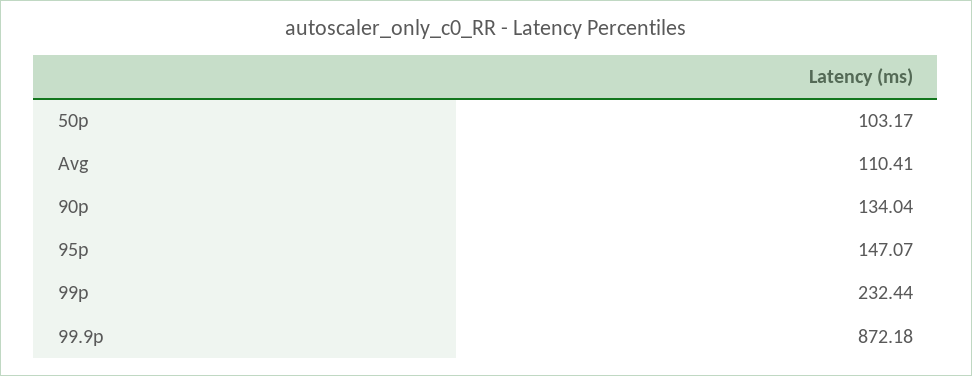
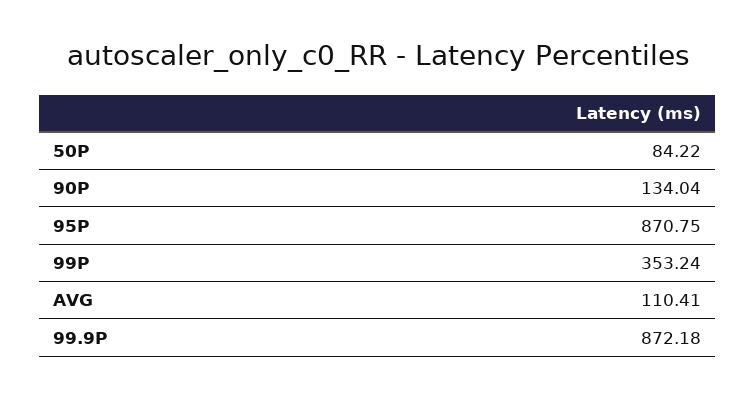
  {
-   "50p": 103.17,
+   "50p": 84.22,
    "Avg": 110.41,
    "90p": 134.04,
-   "95p": 147.07,
+   "95p": 870.75,
-   "99p": 232.44,
+   "99p": 353.24,
    "99.9p": 872.18
  }

